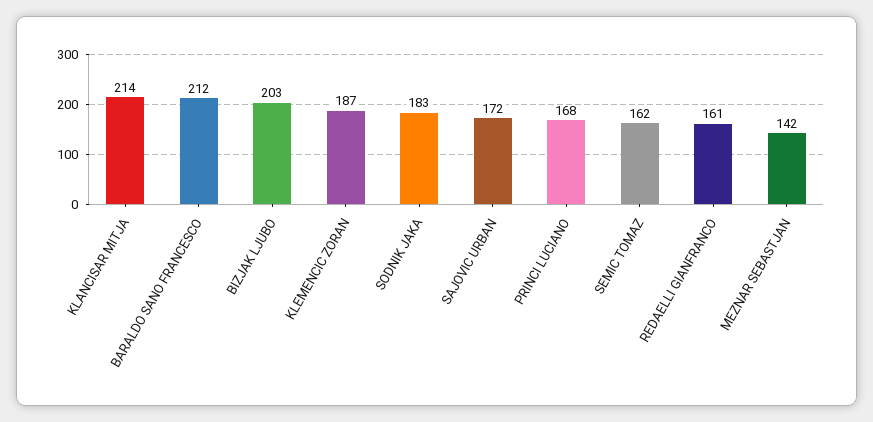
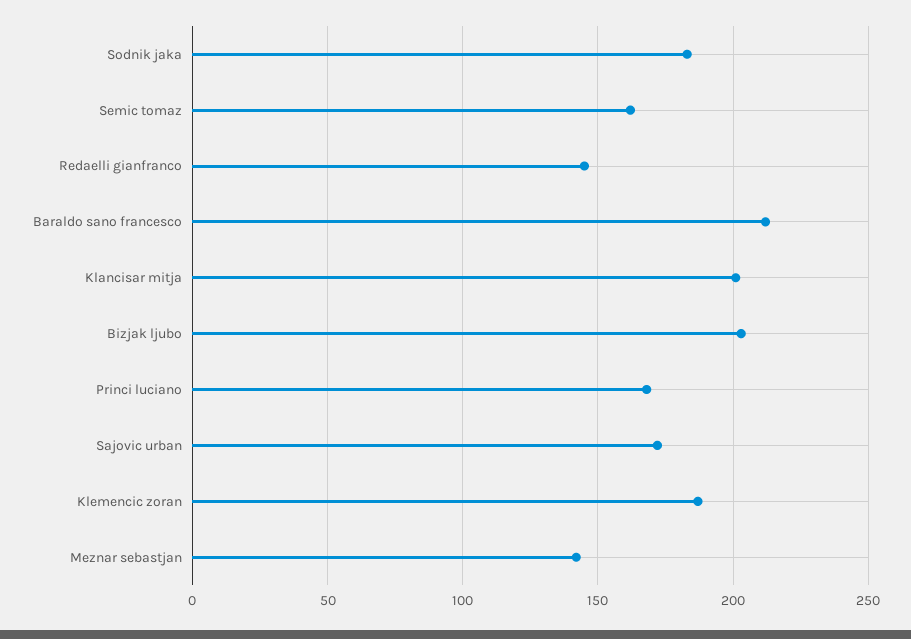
  {
-   "KLANCISAR MITJA": 214,
+   "KLANCISAR MITJA": 200,
    "BARALDO SANO FRANCESCO": 212,
    "BIZJAK LJUBO": 203,
    "KLEMENCIC ZORAN": 187,
    "SODNIK JAKA": 183,
    "SAJOVIC URBAN": 172,
    "PRINCI LUCIANO": 168,
    "SEMIC TOMAZ": 162,
-   "REDAELLI GIANFRANCO": 161,
+   "REDAELLI GIANFRANCO": 145,
    "MEZNAR SEBASTJAN": 142
  }

